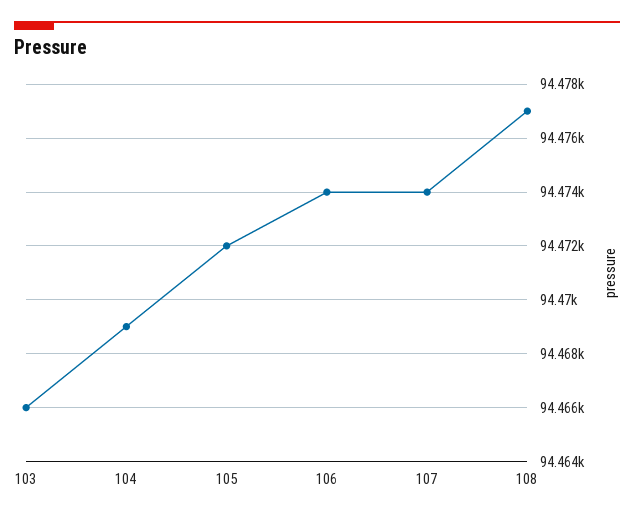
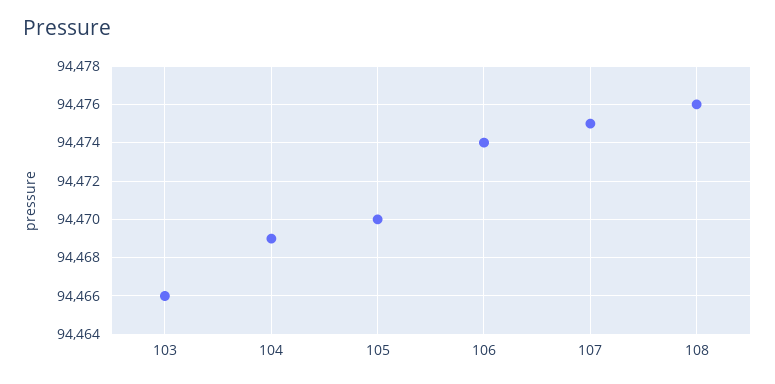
  {
    "103": 94466,
    "104": 94469,
-   "105": 94472,
+   "105": 94470,
    "106": 94474,
-   "107": 94474,
+   "107": 94475,
-   "108": 94477
+   "108": 94476
  }

